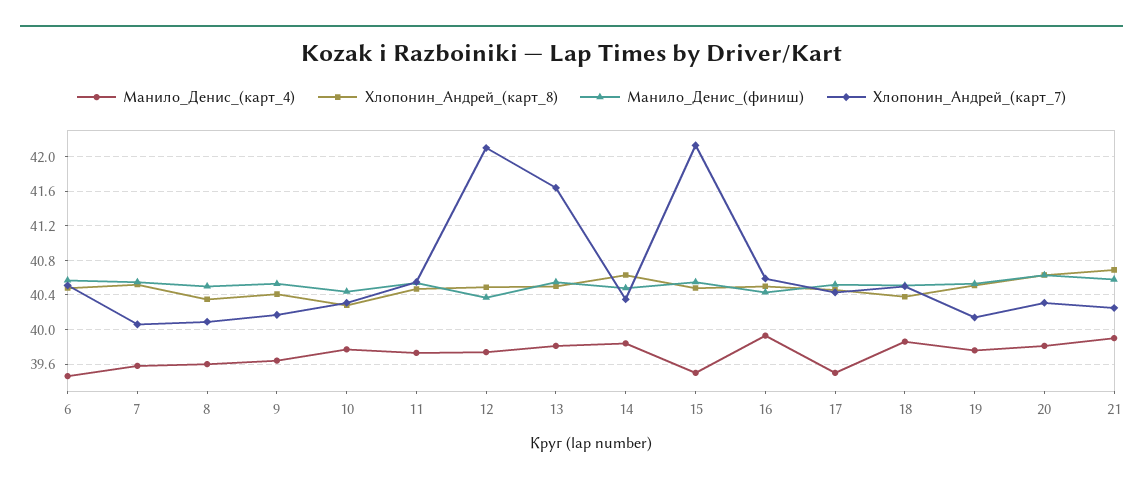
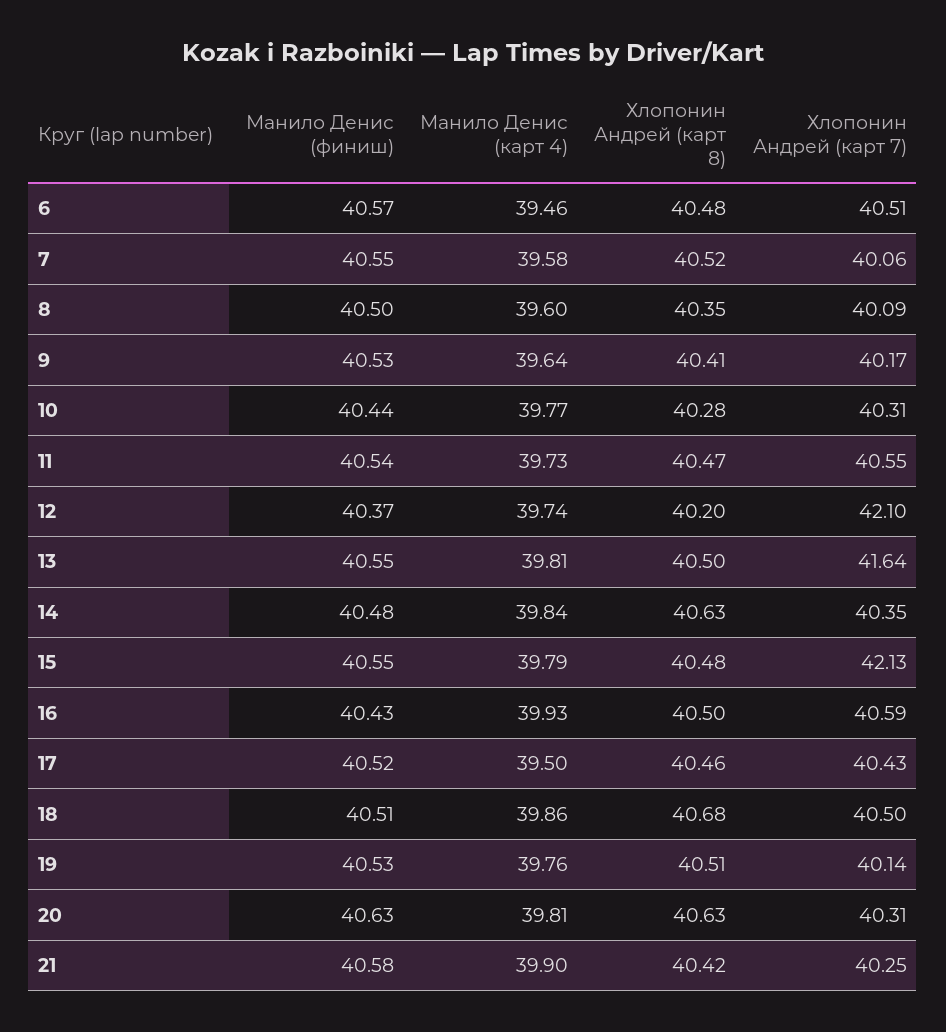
  {
    "Манило_Денис_(карт_4)": {
      "6": 39.46,
      "7": 39.58,
      "8": 39.6,
      "9": 39.64,
      "10": 39.77,
      "11": 39.73,
      "12": 39.74,
      "13": 39.81,
      "14": 39.84,
-     "15": 39.5,
+     "15": 39.79,
      "16": 39.93,
      "17": 39.5,
      "18": 39.86,
      "19": 39.76,
      "20": 39.81,
      "21": 39.9
    },
    "Хлопонин_Андрей_(карт_8)": {
      "6": 40.48,
      "7": 40.52,
      "8": 40.35,
      "9": 40.41,
      "10": 40.28,
      "11": 40.47,
-     "12": 40.5,
+     "12": 40.2,
      "13": 40.5,
      "14": 40.63,
      "15": 40.48,
      "16": 40.5,
      "17": 40.46,
-     "18": 40.4,
+     "18": 40.68,
      "19": 40.51,
      "20": 40.63,
-     "21": 40.7
+     "21": 40.42
    },
    "Манило_Денис_(финиш)": {
      "6": 40.57,
      "7": 40.55,
      "8": 40.5,
      "9": 40.53,
      "10": 40.44,
      "11": 40.54,
      "12": 40.37,
      "13": 40.55,
      "14": 40.48,
      "15": 40.55,
      "16": 40.43,
      "17": 40.52,
      "18": 40.51,
      "19": 40.53,
      "20": 40.63,
      "21": 40.58
    },
    "Хлопонин_Андрей_(карт_7)": {
      "6": 40.51,
      "7": 40.06,
      "8": 40.09,
      "9": 40.17,
      "10": 40.31,
      "11": 40.55,
      "12": 42.1,
      "13": 41.64,
      "14": 40.35,
      "15": 42.13,
      "16": 40.59,
      "17": 40.43,
      "18": 40.5,
      "19": 40.14,
      "20": 40.31,
      "21": 40.25
    }
  }

